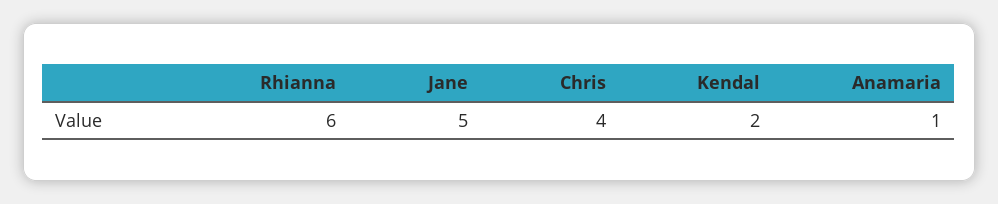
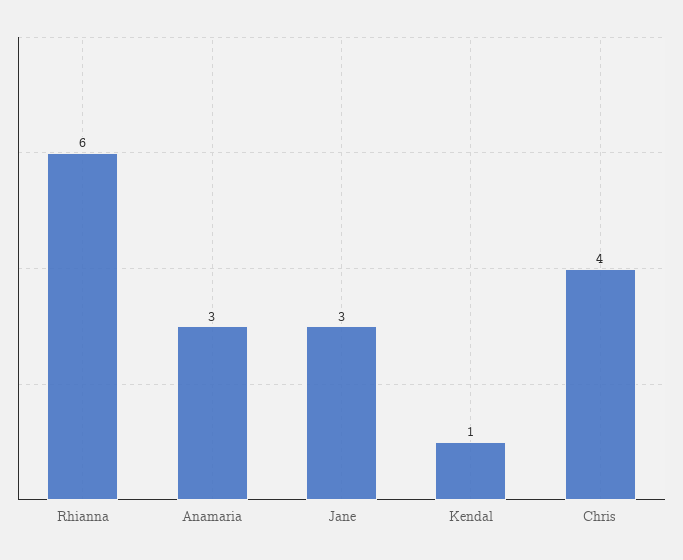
  {
    "Rhianna": 6,
-   "Jane": 5,
+   "Jane": 3,
    "Chris": 4,
-   "Kendal": 2,
+   "Kendal": 1,
-   "Anamaria": 1
+   "Anamaria": 3
  }

